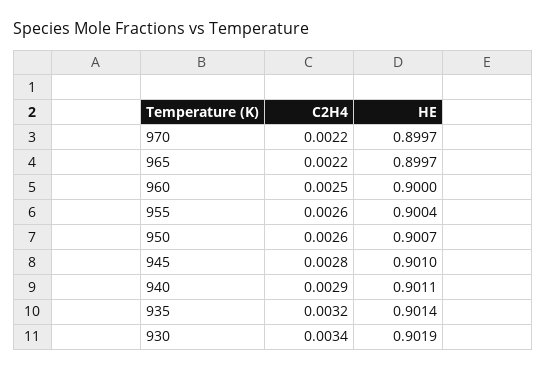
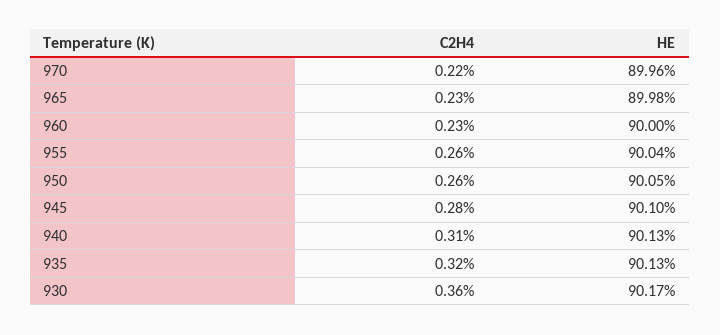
  {
    "C2H4": {
      "970": 0.0022,
-     "965": 0.0022,
+     "965": 0.0023,
-     "960": 0.0025,
+     "960": 0.0023,
      "955": 0.0026,
      "950": 0.0026,
      "945": 0.0028,
-     "940": 0.0029,
+     "940": 0.0031,
      "935": 0.0032,
-     "930": 0.0034
+     "930": 0.0036
    },
    "HE": {
-     "970": 0.8997,
+     "970": 0.8996,
-     "965": 0.8997,
+     "965": 0.8998,
      "960": 0.9,
      "955": 0.9004,
-     "950": 0.9007,
+     "950": 0.9005,
      "945": 0.901,
-     "940": 0.9011,
+     "940": 0.9013,
-     "935": 0.9014,
+     "935": 0.9013,
-     "930": 0.9019
+     "930": 0.9017
    }
  }

